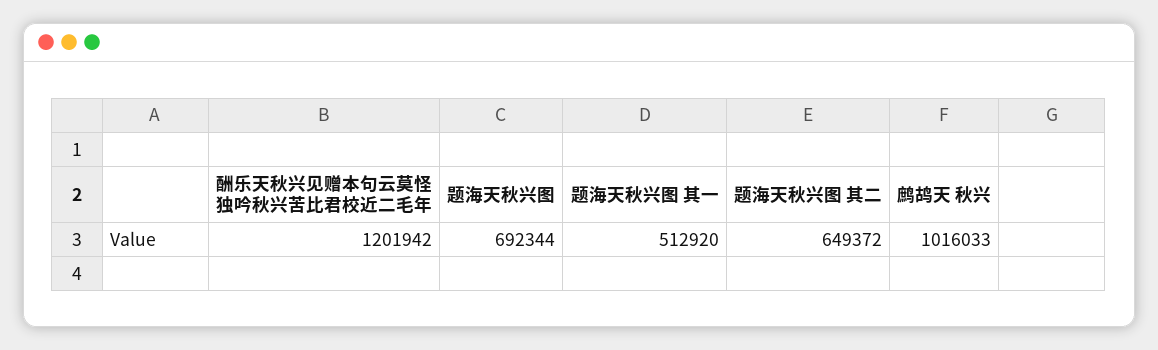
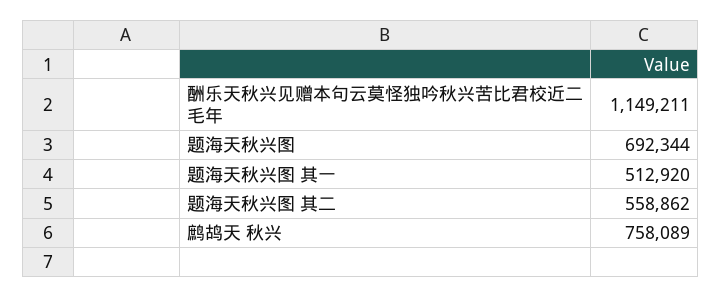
  {
-   "酬乐天秋兴见赠本句云莫怪独吟秋兴苦比君校近二毛年": 1201942,
+   "酬乐天秋兴见赠本句云莫怪独吟秋兴苦比君校近二毛年": 1149211,
    "题海天秋兴图": 692344,
    "题海天秋兴图 其一": 512920,
-   "题海天秋兴图 其二": 649372,
+   "题海天秋兴图 其二": 558862,
-   "鹧鸪天 秋兴": 1016033
+   "鹧鸪天 秋兴": 758089
  }

